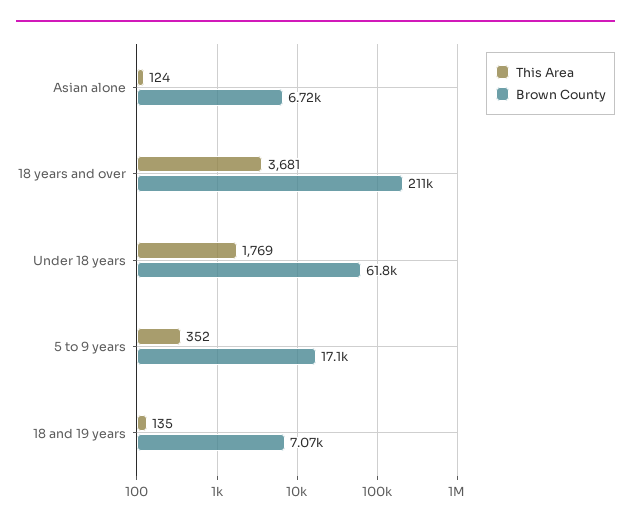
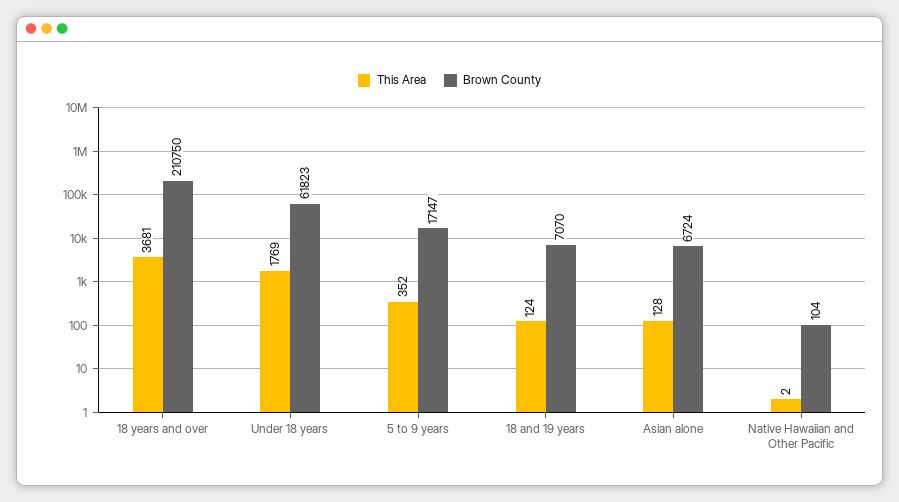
  {
    "This Area": {
-     "Asian alone": 124,
+     "Asian alone": 128,
      "18 years and over": 3681,
      "Under 18 years": 1769,
      "5 to 9 years": 352,
-     "18 and 19 years": 135
+     "18 and 19 years": 124,
+     "Native Hawaiian and Other Pacific": 2
    },
    "Brown County": {
      "Asian alone": 6724,
      "18 years and over": 210750,
      "Under 18 years": 61823,
      "5 to 9 years": 17147,
-     "18 and 19 years": 7070
+     "18 and 19 years": 7070,
+     "Native Hawaiian and Other Pacific": 104
    }
  }

